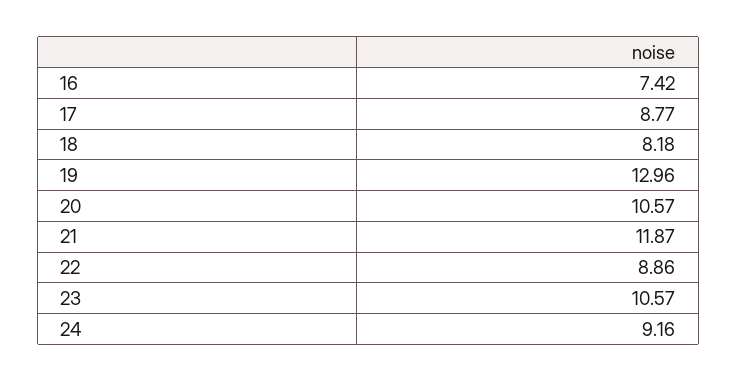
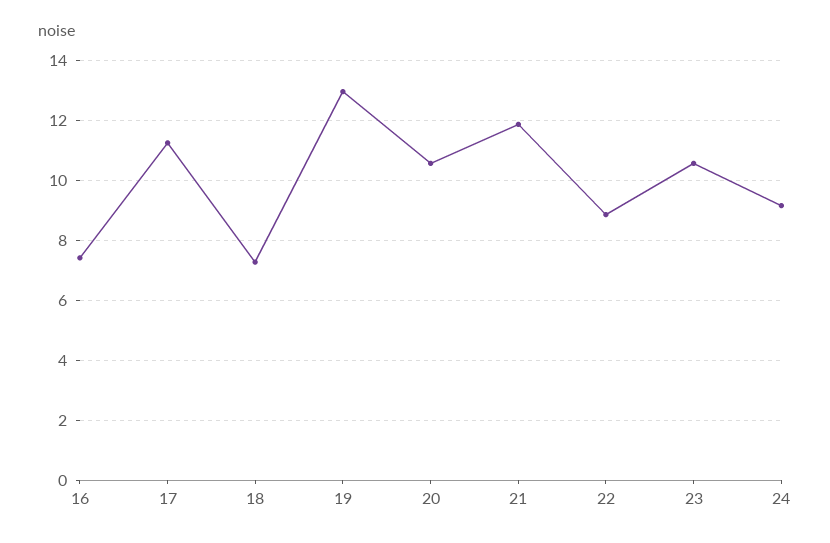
  {
    "16": 7.42,
-   "17": 8.77,
+   "17": 11.25,
-   "18": 8.18,
+   "18": 7.25,
    "19": 12.96,
    "20": 10.57,
    "21": 11.87,
    "22": 8.86,
    "23": 10.57,
    "24": 9.16
  }

